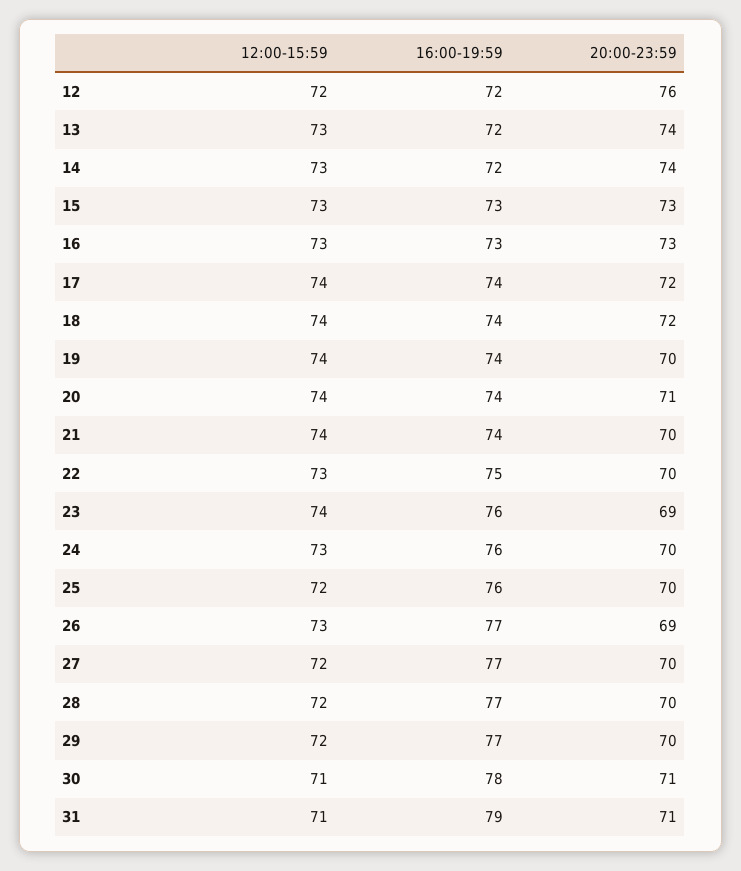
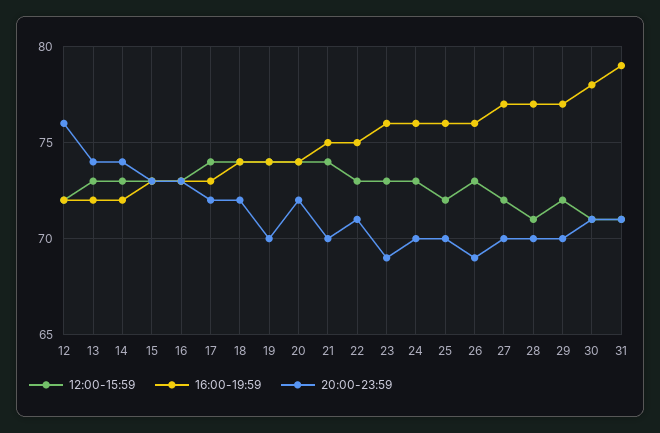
  {
    "12:00-15:59": {
      "12": 72,
      "13": 73,
      "14": 73,
      "15": 73,
      "16": 73,
      "17": 74,
      "18": 74,
      "19": 74,
      "20": 74,
      "21": 74,
      "22": 73,
-     "23": 74,
+     "23": 73,
      "24": 73,
      "25": 72,
      "26": 73,
      "27": 72,
-     "28": 72,
+     "28": 71,
      "29": 72,
      "30": 71,
      "31": 71
    },
    "16:00-19:59": {
      "12": 72,
      "13": 72,
      "14": 72,
      "15": 73,
      "16": 73,
-     "17": 74,
+     "17": 73,
      "18": 74,
      "19": 74,
      "20": 74,
-     "21": 74,
+     "21": 75,
      "22": 75,
      "23": 76,
      "24": 76,
      "25": 76,
-     "26": 77,
+     "26": 76,
      "27": 77,
      "28": 77,
      "29": 77,
      "30": 78,
      "31": 79
    },
    "20:00-23:59": {
      "12": 76,
      "13": 74,
      "14": 74,
      "15": 73,
      "16": 73,
      "17": 72,
      "18": 72,
      "19": 70,
-     "20": 71,
+     "20": 72,
      "21": 70,
-     "22": 70,
+     "22": 71,
      "23": 69,
      "24": 70,
      "25": 70,
      "26": 69,
      "27": 70,
      "28": 70,
      "29": 70,
      "30": 71,
      "31": 71
    }
  }

